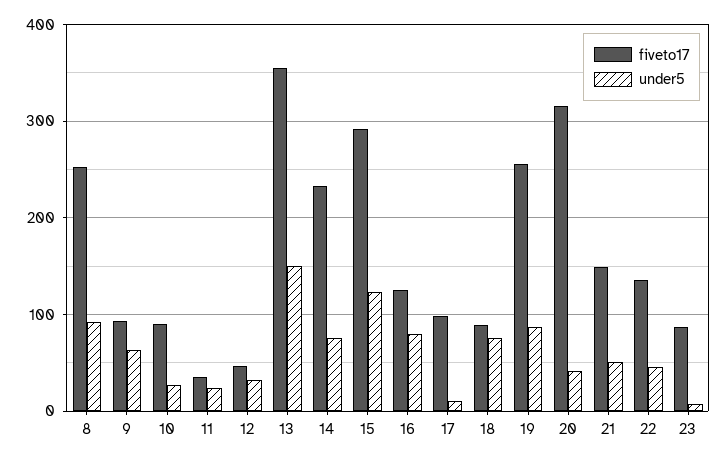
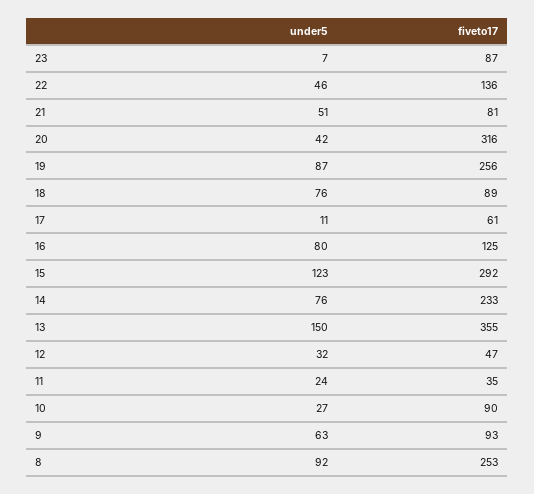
  {
    "fiveto17": {
      "8": 253,
      "9": 93,
      "10": 90,
      "11": 35,
      "12": 47,
      "13": 355,
      "14": 233,
      "15": 292,
      "16": 125,
-     "17": 100,
+     "17": 61,
      "18": 89,
      "19": 256,
      "20": 316,
-     "21": 150,
+     "21": 81,
      "22": 136,
      "23": 87
    },
    "under5": {
      "8": 92,
      "9": 63,
      "10": 27,
      "11": 24,
      "12": 32,
      "13": 150,
      "14": 76,
      "15": 123,
      "16": 80,
      "17": 11,
      "18": 76,
      "19": 87,
      "20": 42,
      "21": 51,
      "22": 46,
      "23": 7
    }
  }

